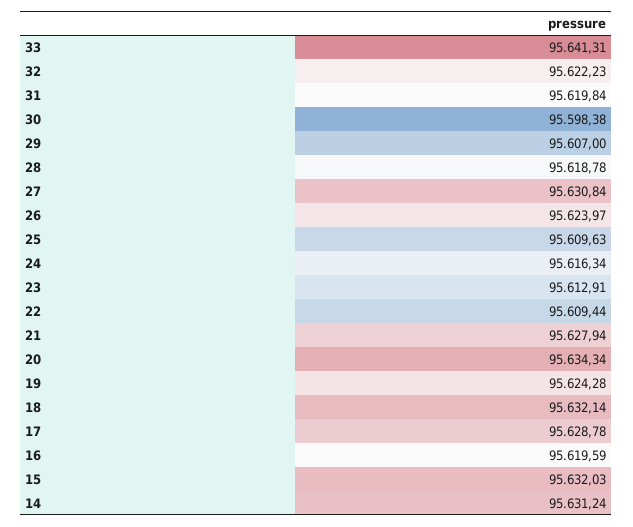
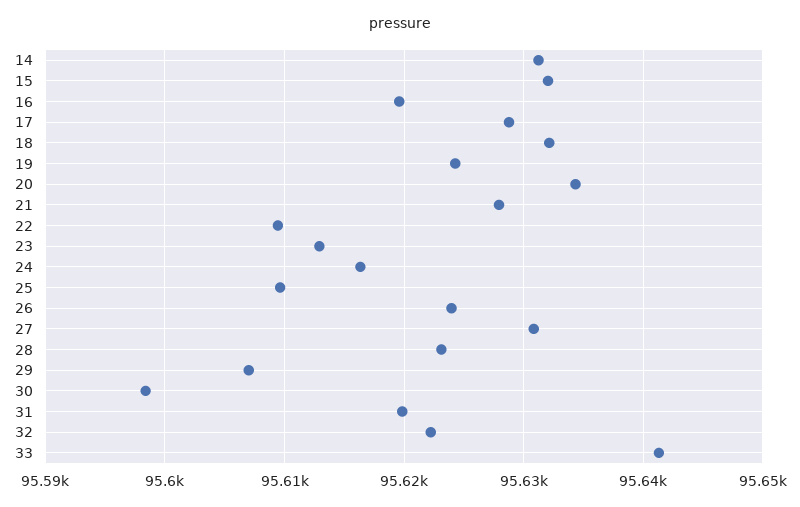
  {
    "33": 95641.31,
    "32": 95622.23,
    "31": 95619.84,
    "30": 95598.38,
    "29": 95607,
-   "28": 95618.78,
+   "28": 95623,
    "27": 95630.84,
    "26": 95623.97,
    "25": 95609.63,
    "24": 95616.34,
    "23": 95612.91,
    "22": 95609.44,
    "21": 95627.94,
    "20": 95634.34,
    "19": 95624.28,
    "18": 95632.14,
    "17": 95628.78,
    "16": 95619.59,
    "15": 95632.03,
    "14": 95631.24
  }

